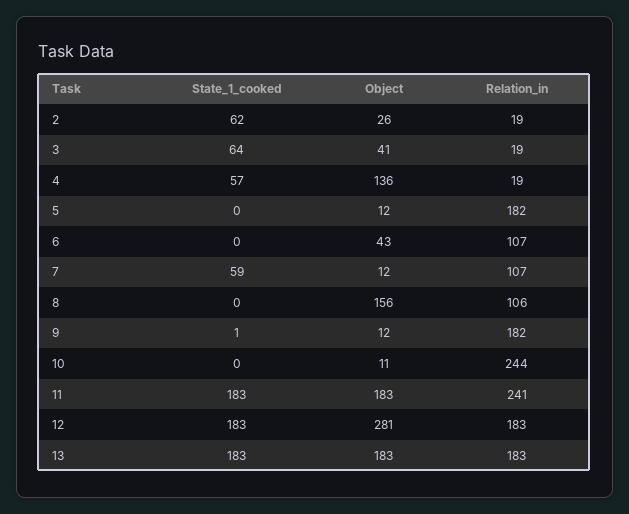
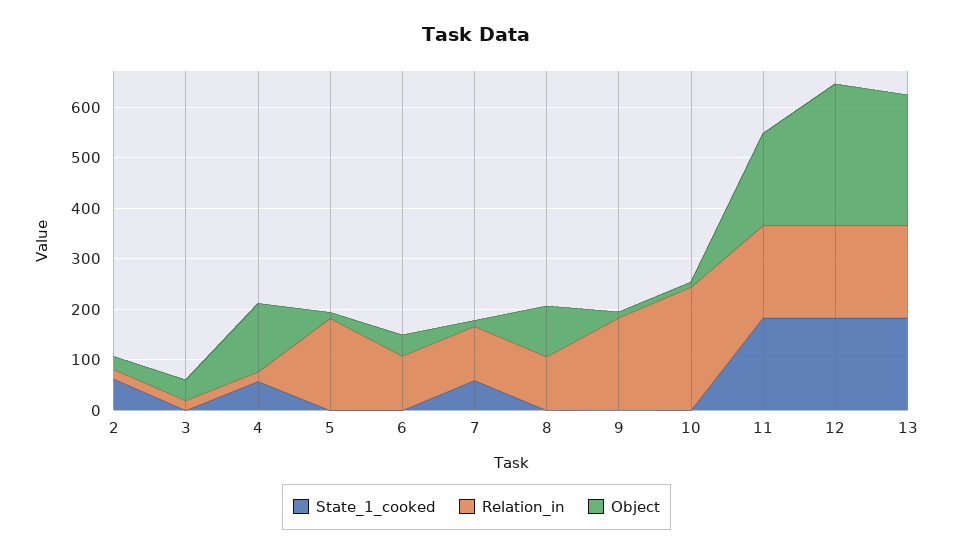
  {
    "State_1_cooked": {
      "2": 62,
-     "3": 64,
+     "3": 0,
      "4": 57,
      "5": 0,
      "6": 0,
      "7": 59,
      "8": 0,
      "9": 1,
      "10": 0,
      "11": 183,
      "12": 183,
      "13": 183
    },
    "Object": {
      "2": 26,
      "3": 41,
      "4": 136,
      "5": 12,
      "6": 43,
      "7": 12,
-     "8": 156,
+     "8": 100,
      "9": 12,
      "10": 11,
      "11": 183,
      "12": 281,
-     "13": 183
+     "13": 260
    },
    "Relation_in": {
      "2": 19,
      "3": 19,
      "4": 19,
      "5": 182,
      "6": 107,
      "7": 107,
      "8": 106,
      "9": 182,
      "10": 244,
-     "11": 241,
+     "11": 180,
      "12": 183,
      "13": 183
    }
  }

